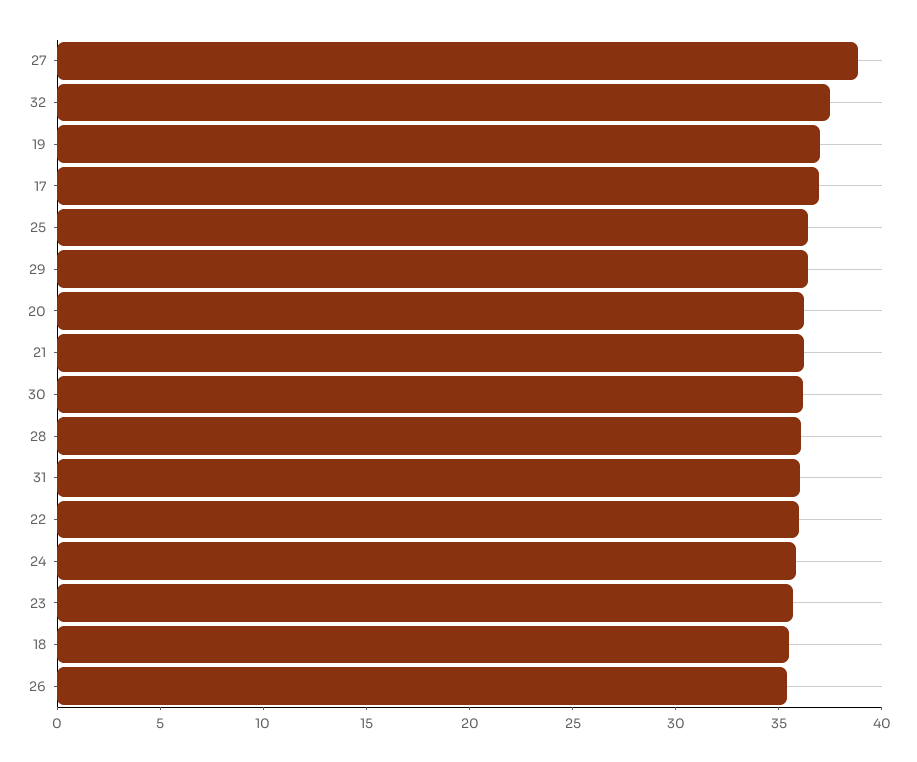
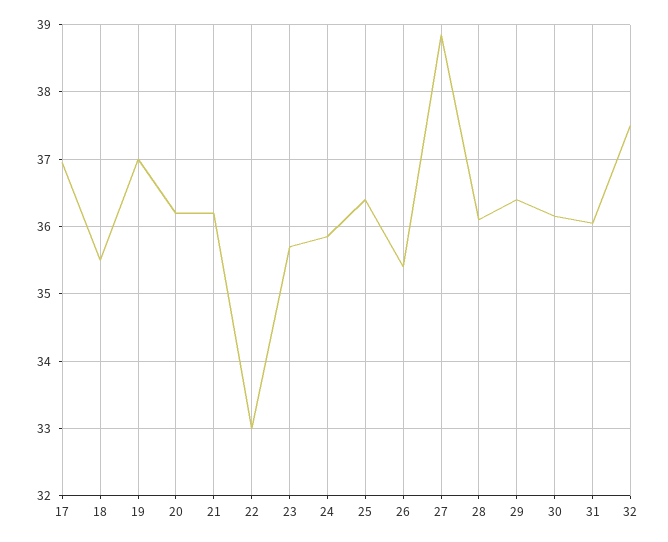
  {
    "27": 38.9,
    "32": 37.5,
    "19": 37,
    "17": 37,
    "25": 36.4,
    "29": 36.4,
    "20": 36.2,
    "21": 36.2,
    "30": 36.2,
    "28": 36.1,
    "31": 36.1,
-   "22": 36,
+   "22": 33,
    "24": 35.9,
    "23": 35.7,
    "18": 35.5,
    "26": 35.4
  }

